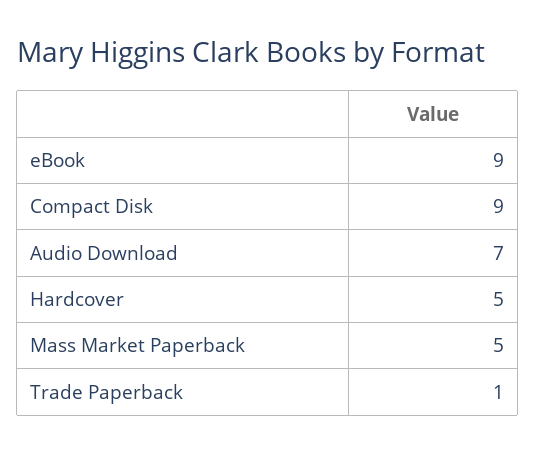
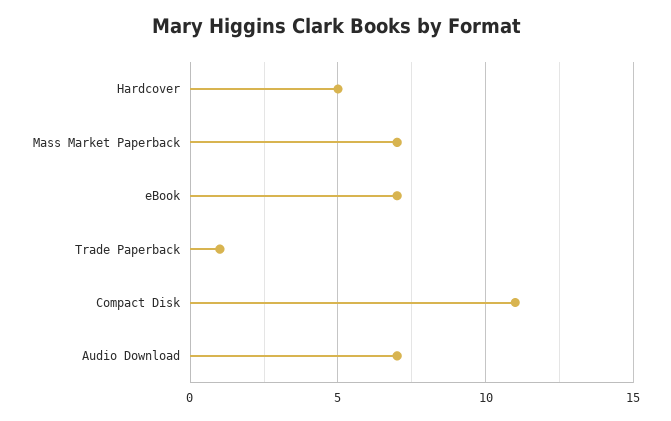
  {
-   "eBook": 9,
+   "eBook": 7,
-   "Compact Disk": 9,
+   "Compact Disk": 11,
    "Audio Download": 7,
    "Hardcover": 5,
-   "Mass Market Paperback": 5,
+   "Mass Market Paperback": 7,
    "Trade Paperback": 1
  }

